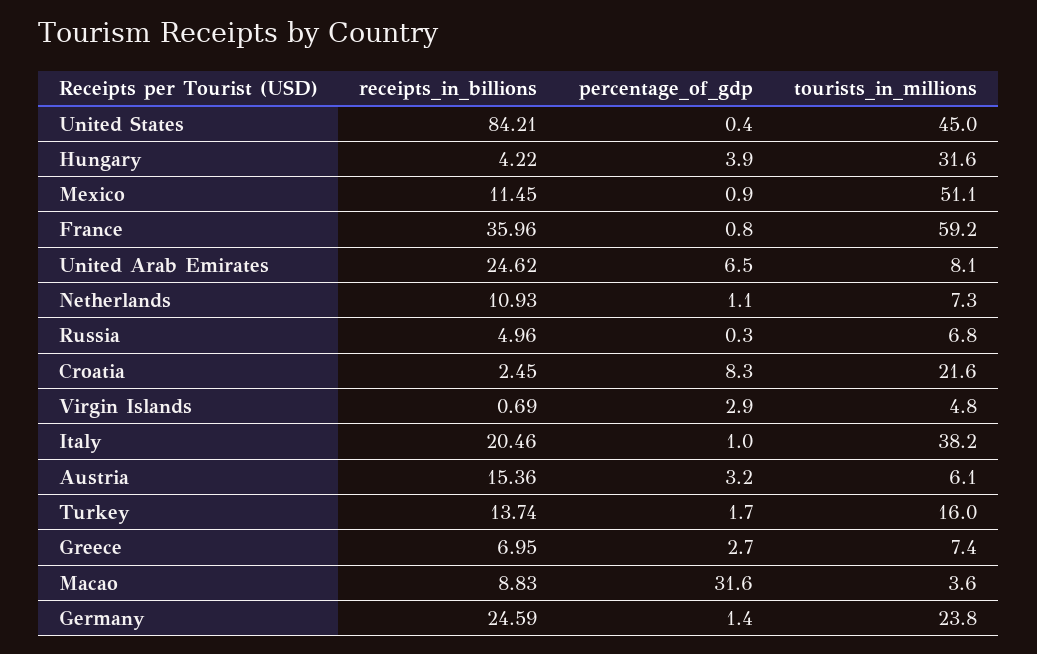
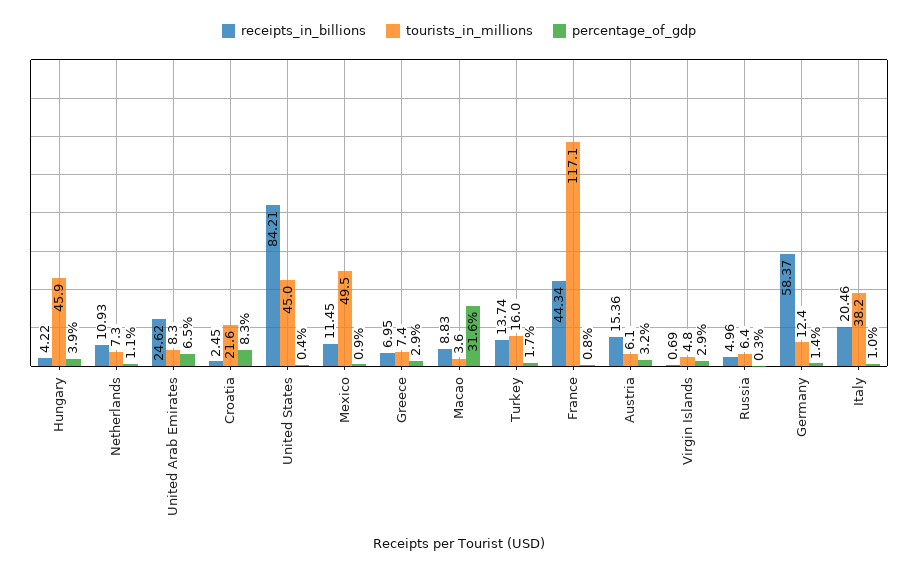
  {
    "receipts_in_billions": {
      "United States": 84.21,
      "Hungary": 4.22,
      "Mexico": 11.45,
-     "France": 35.96,
+     "France": 44.34,
      "United Arab Emirates": 24.62,
      "Netherlands": 10.93,
      "Russia": 4.96,
      "Croatia": 2.45,
      "Virgin Islands": 0.69,
      "Italy": 20.46,
      "Austria": 15.36,
      "Turkey": 13.74,
      "Greece": 6.95,
      "Macao": 8.83,
-     "Germany": 24.59
+     "Germany": 58.37
    },
    "percentage_of_gdp": {
      "United States": 0.4,
      "Hungary": 3.9,
      "Mexico": 0.9,
      "France": 0.8,
      "United Arab Emirates": 6.5,
      "Netherlands": 1.1,
      "Russia": 0.3,
      "Croatia": 8.3,
      "Virgin Islands": 2.9,
      "Italy": 1,
      "Austria": 3.2,
      "Turkey": 1.7,
-     "Greece": 2.7,
+     "Greece": 2.9,
      "Macao": 31.6,
      "Germany": 1.4
    },
    "tourists_in_millions": {
      "United States": 45,
-     "Hungary": 31.6,
+     "Hungary": 45.9,
-     "Mexico": 51.1,
+     "Mexico": 49.5,
-     "France": 59.2,
+     "France": 117.1,
-     "United Arab Emirates": 8.1,
+     "United Arab Emirates": 8.3,
      "Netherlands": 7.3,
-     "Russia": 6.8,
+     "Russia": 6.4,
      "Croatia": 21.6,
      "Virgin Islands": 4.8,
      "Italy": 38.2,
      "Austria": 6.1,
      "Turkey": 16,
      "Greece": 7.4,
      "Macao": 3.6,
-     "Germany": 23.8
+     "Germany": 12.4
    }
  }

